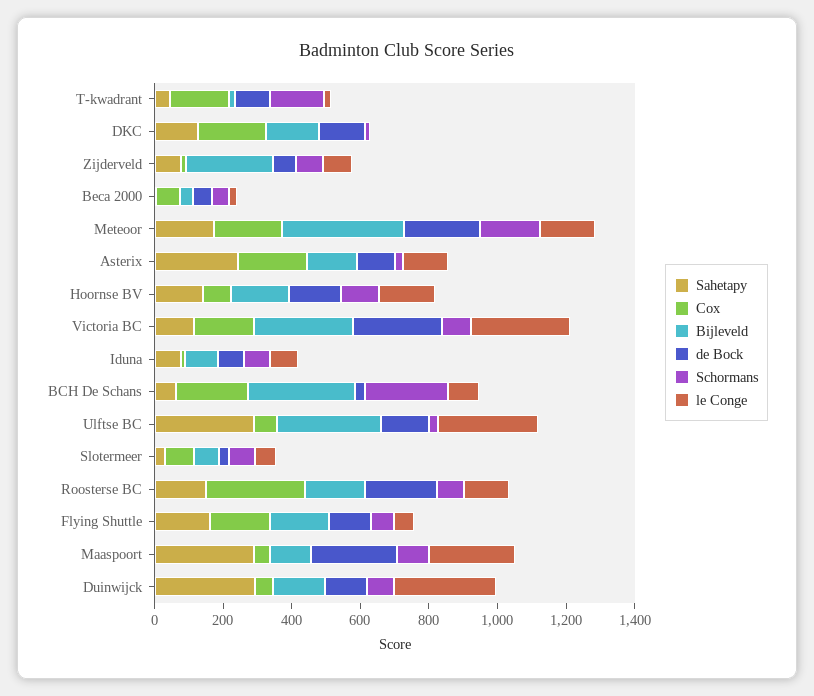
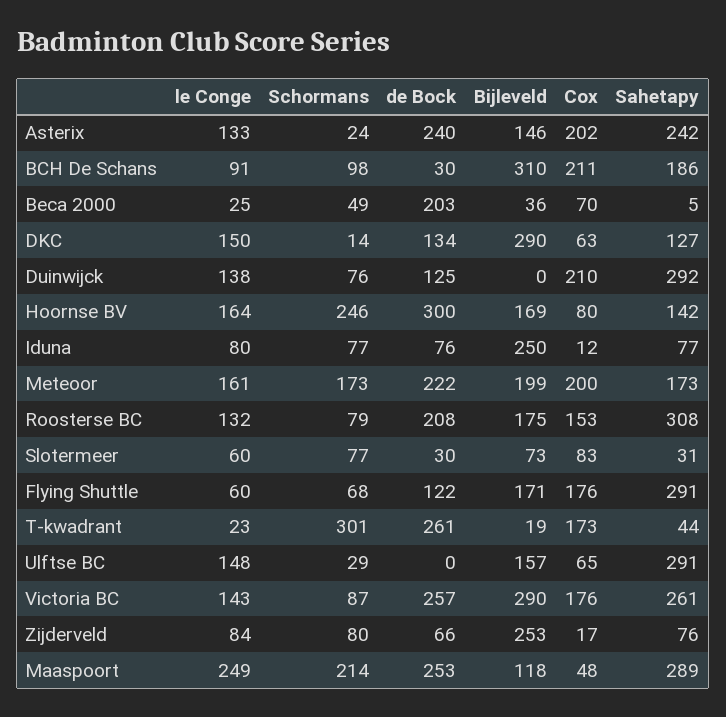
  {
    "Sahetapy": {
      "T-kwadrant": 44,
      "DKC": 127,
      "Zijderveld": 76,
      "Beca 2000": 5,
      "Meteoor": 173,
      "Asterix": 242,
      "Hoornse BV": 142,
-     "Victoria BC": 100,
+     "Victoria BC": 261,
      "Iduna": 77,
-     "BCH De Schans": 50,
+     "BCH De Schans": 186,
      "Ulftse BC": 291,
      "Slotermeer": 31,
-     "Roosterse BC": 150,
+     "Roosterse BC": 308,
-     "Flying Shuttle": 150,
+     "Flying Shuttle": 291,
      "Maaspoort": 289,
      "Duinwijck": 292
    },
    "Cox": {
      "T-kwadrant": 173,
-     "DKC": 200,
+     "DKC": 63,
      "Zijderveld": 17,
      "Beca 2000": 70,
      "Meteoor": 200,
      "Asterix": 202,
      "Hoornse BV": 80,
      "Victoria BC": 176,
      "Iduna": 12,
      "BCH De Schans": 211,
      "Ulftse BC": 65,
      "Slotermeer": 83,
-     "Roosterse BC": 300,
+     "Roosterse BC": 153,
      "Flying Shuttle": 176,
      "Maaspoort": 48,
-     "Duinwijck": 50
+     "Duinwijck": 210
    },
    "Bijleveld": {
      "T-kwadrant": 19,
-     "DKC": 150,
+     "DKC": 290,
      "Zijderveld": 253,
      "Beca 2000": 36,
-     "Meteoor": 350,
+     "Meteoor": 199,
      "Asterix": 146,
      "Hoornse BV": 169,
      "Victoria BC": 290,
-     "Iduna": 100,
+     "Iduna": 250,
      "BCH De Schans": 310,
-     "Ulftse BC": 300,
+     "Ulftse BC": 157,
      "Slotermeer": 73,
      "Roosterse BC": 175,
      "Flying Shuttle": 171,
      "Maaspoort": 118,
-     "Duinwijck": 150
+     "Duinwijck": 0
    },
    "de Bock": {
-     "T-kwadrant": 100,
+     "T-kwadrant": 261,
      "DKC": 134,
      "Zijderveld": 66,
-     "Beca 2000": 50,
+     "Beca 2000": 203,
      "Meteoor": 222,
-     "Asterix": 100,
+     "Asterix": 240,
-     "Hoornse BV": 150,
+     "Hoornse BV": 300,
      "Victoria BC": 257,
      "Iduna": 76,
      "BCH De Schans": 30,
-     "Ulftse BC": 150,
+     "Ulftse BC": 0,
      "Slotermeer": 30,
      "Roosterse BC": 208,
      "Flying Shuttle": 122,
      "Maaspoort": 253,
      "Duinwijck": 125
    },
    "Schormans": {
-     "T-kwadrant": 150,
+     "T-kwadrant": 301,
      "DKC": 14,
      "Zijderveld": 80,
      "Beca 2000": 49,
      "Meteoor": 173,
      "Asterix": 24,
-     "Hoornse BV": 100,
+     "Hoornse BV": 246,
      "Victoria BC": 87,
      "Iduna": 77,
-     "BCH De Schans": 250,
+     "BCH De Schans": 98,
      "Ulftse BC": 29,
      "Slotermeer": 77,
      "Roosterse BC": 79,
      "Flying Shuttle": 68,
-     "Maaspoort": 100,
+     "Maaspoort": 214,
      "Duinwijck": 76
    },
    "le Conge": {
      "T-kwadrant": 23,
-     "DKC": 0,
+     "DKC": 150,
      "Zijderveld": 84,
      "Beca 2000": 25,
      "Meteoor": 161,
      "Asterix": 133,
      "Hoornse BV": 164,
-     "Victoria BC": 300,
+     "Victoria BC": 143,
      "Iduna": 80,
      "BCH De Schans": 91,
-     "Ulftse BC": 300,
+     "Ulftse BC": 148,
      "Slotermeer": 60,
      "Roosterse BC": 132,
      "Flying Shuttle": 60,
      "Maaspoort": 249,
-     "Duinwijck": 300
+     "Duinwijck": 138
    }
  }

